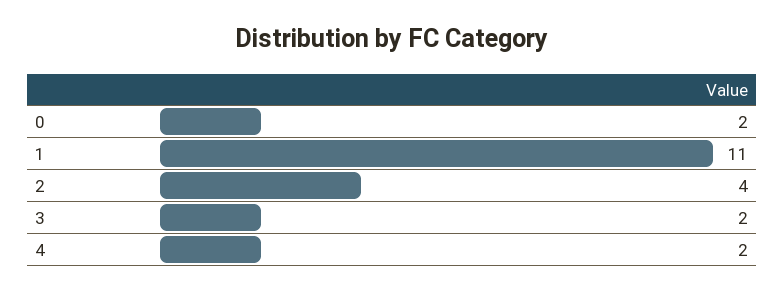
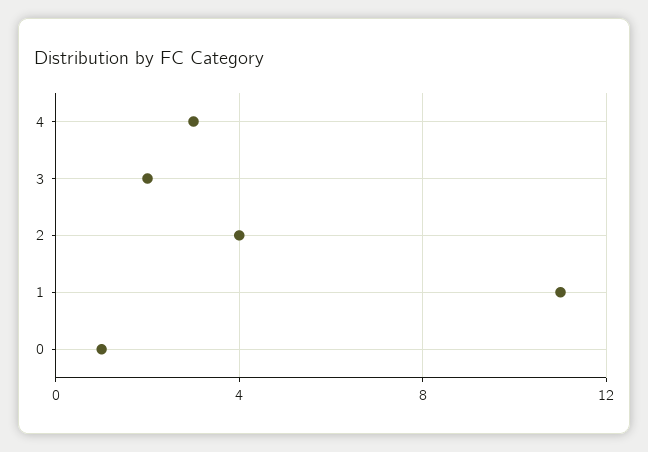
  {
-   "0": 2,
+   "0": 1,
    "1": 11,
    "2": 4,
    "3": 2,
-   "4": 2
+   "4": 3
  }

